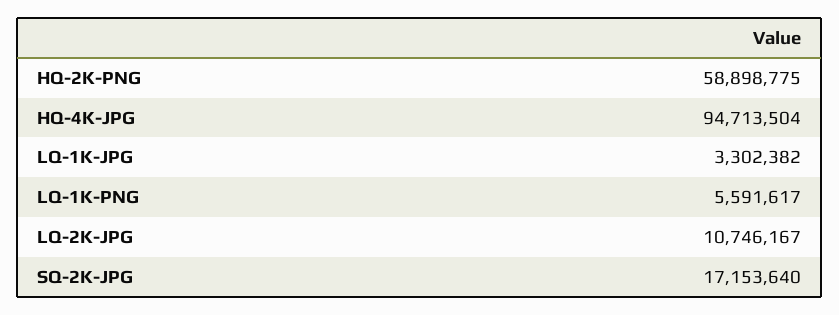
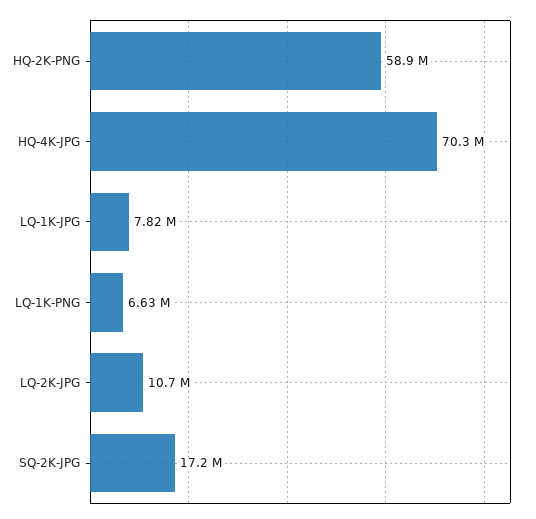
  {
    "HQ-2K-PNG": 58898775,
-   "HQ-4K-JPG": 94713504,
+   "HQ-4K-JPG": 70300000,
-   "LQ-1K-JPG": 3302382,
+   "LQ-1K-JPG": 7820000,
-   "LQ-1K-PNG": 5591617,
+   "LQ-1K-PNG": 6630000,
    "LQ-2K-JPG": 10746167,
    "SQ-2K-JPG": 17153640
  }

